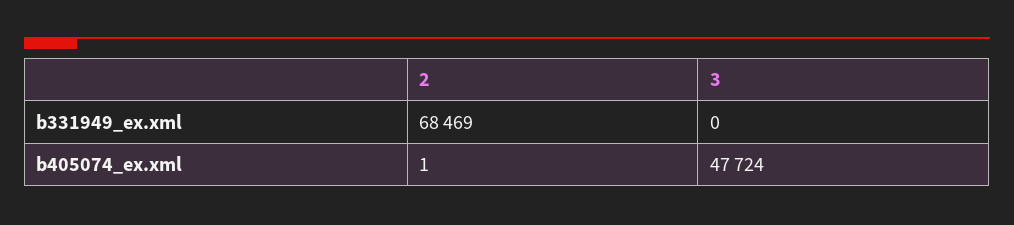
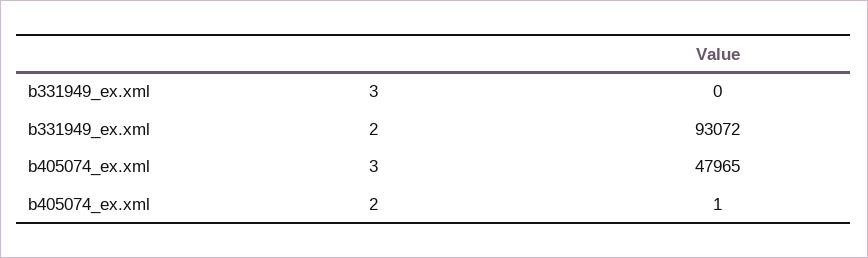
  {
    "2": {
-     "b331949_ex.xml": 68469,
+     "b331949_ex.xml": 93072,
      "b405074_ex.xml": 1
    },
    "3": {
      "b331949_ex.xml": 0,
-     "b405074_ex.xml": 47724
+     "b405074_ex.xml": 47965
    }
  }

